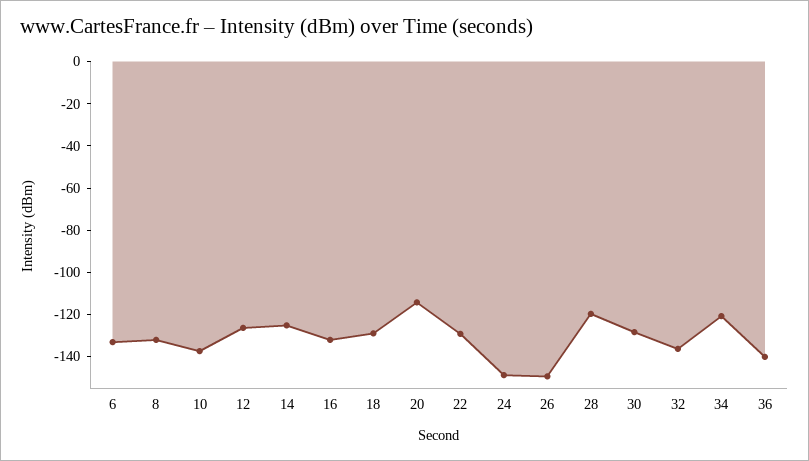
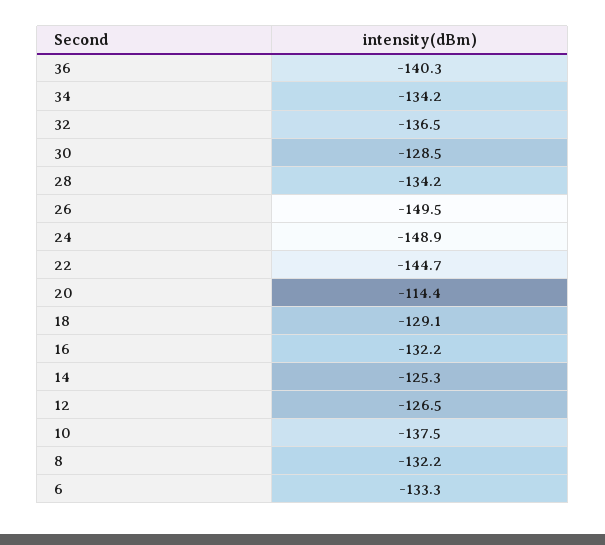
  {
    "6": -133.3,
    "8": -132.2,
    "10": -137.5,
    "12": -126.5,
    "14": -125.3,
    "16": -132.2,
    "18": -129.1,
    "20": -114.4,
-   "22": -130,
+   "22": -144.7,
    "24": -148.9,
    "26": -149.5,
-   "28": -120,
+   "28": -134.2,
    "30": -128.5,
    "32": -136.5,
-   "34": -120,
+   "34": -134.2,
    "36": -140.3
  }

